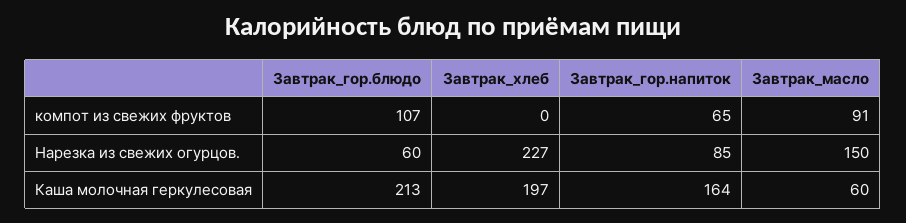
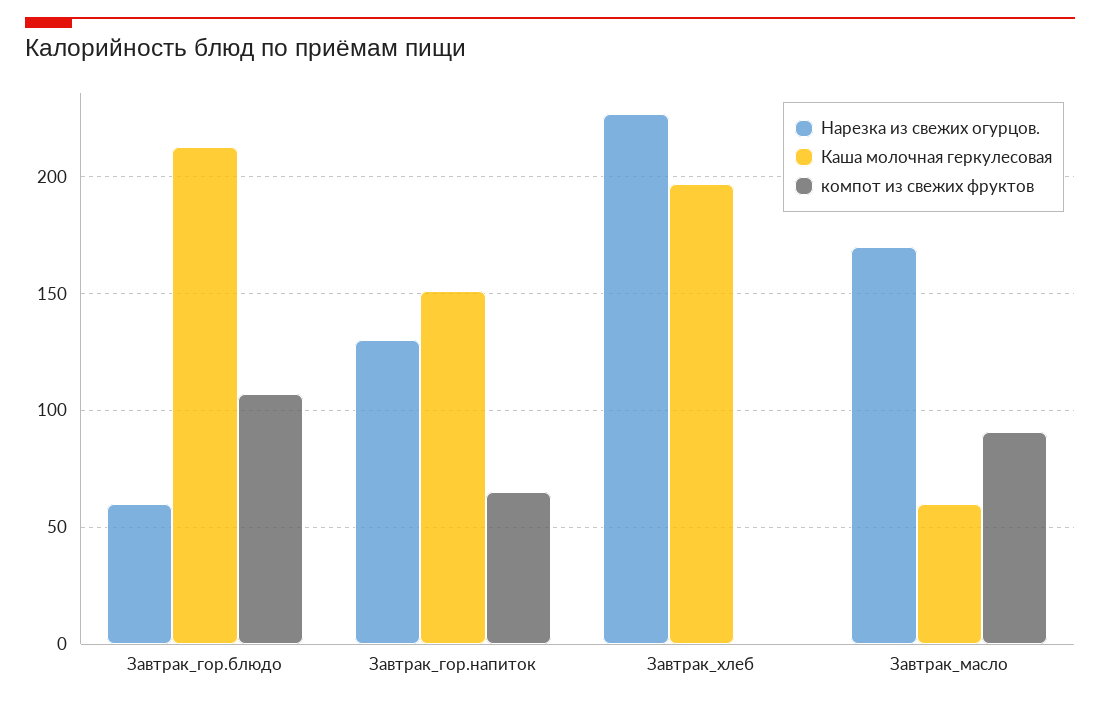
  {
    "компот из свежих фруктов": {
      "Завтрак_гор.блюдо": 107,
      "Завтрак_хлеб": 0,
      "Завтрак_гор.напиток": 65,
      "Завтрак_масло": 91
    },
    "Нарезка из свежих огурцов.": {
      "Завтрак_гор.блюдо": 60,
      "Завтрак_хлеб": 227,
-     "Завтрак_гор.напиток": 85,
+     "Завтрак_гор.напиток": 130,
-     "Завтрак_масло": 150
+     "Завтрак_масло": 170
    },
    "Каша молочная геркулесовая": {
      "Завтрак_гор.блюдо": 213,
      "Завтрак_хлеб": 197,
-     "Завтрак_гор.напиток": 164,
+     "Завтрак_гор.напиток": 150,
      "Завтрак_масло": 60
    }
  }

